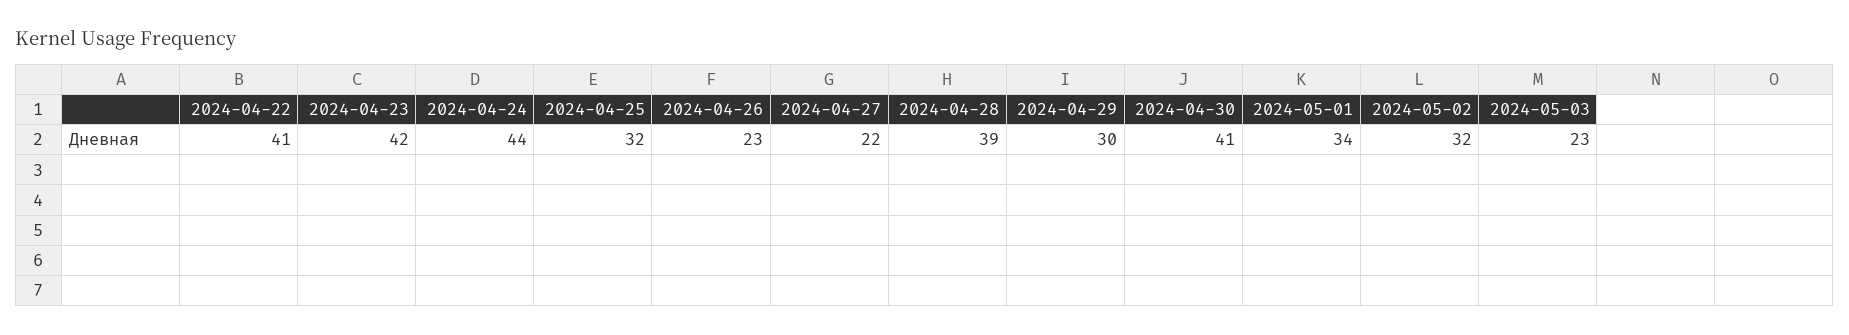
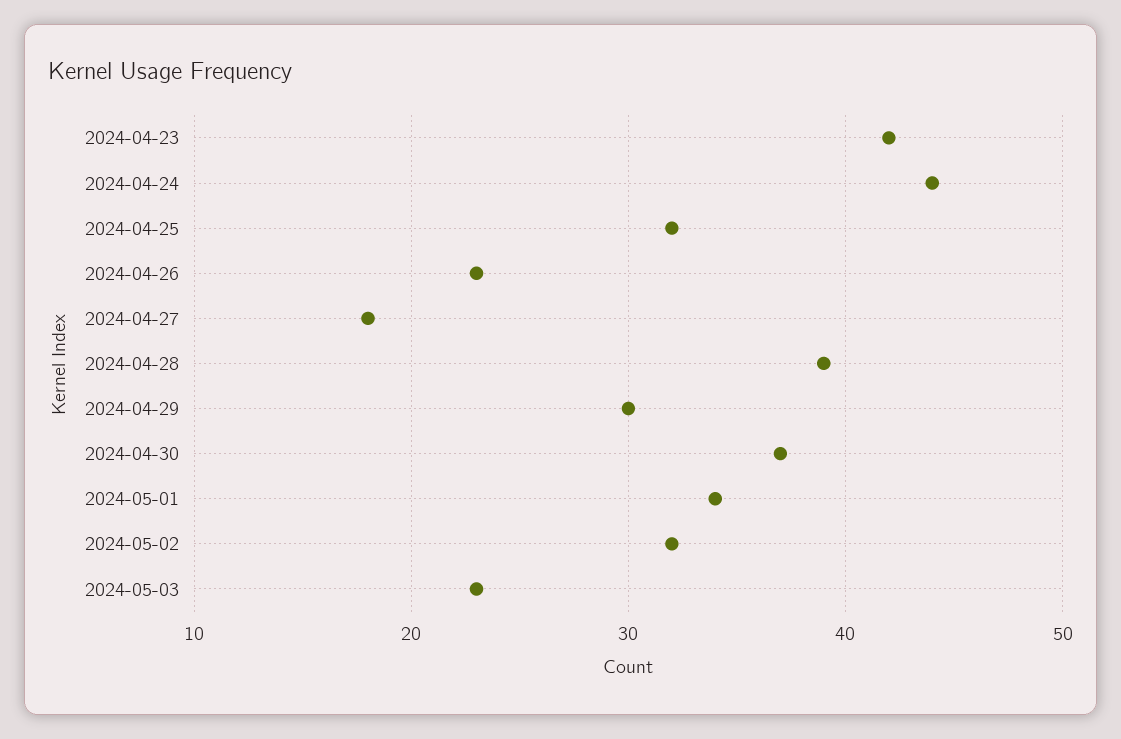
  {
-   "2024-04-22": 41,
    "2024-04-23": 42,
    "2024-04-24": 44,
    "2024-04-25": 32,
    "2024-04-26": 23,
-   "2024-04-27": 22,
+   "2024-04-27": 18,
    "2024-04-28": 39,
    "2024-04-29": 30,
-   "2024-04-30": 41,
+   "2024-04-30": 37,
    "2024-05-01": 34,
    "2024-05-02": 32,
    "2024-05-03": 23
  }

